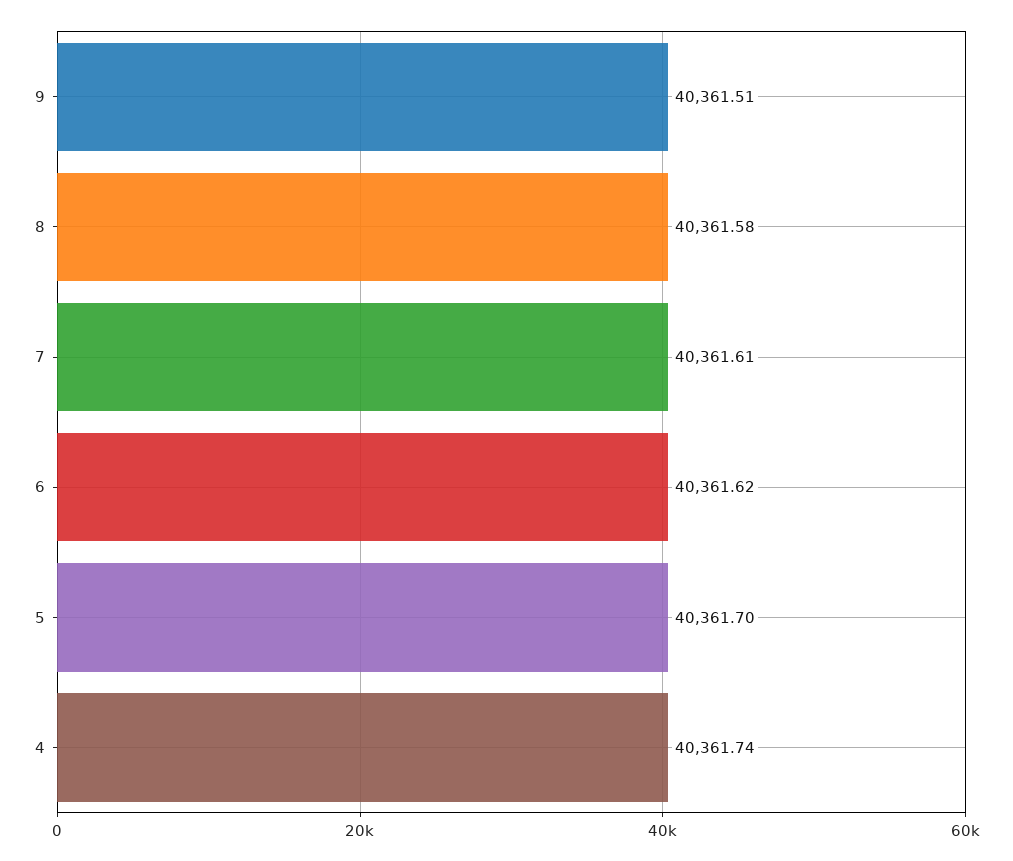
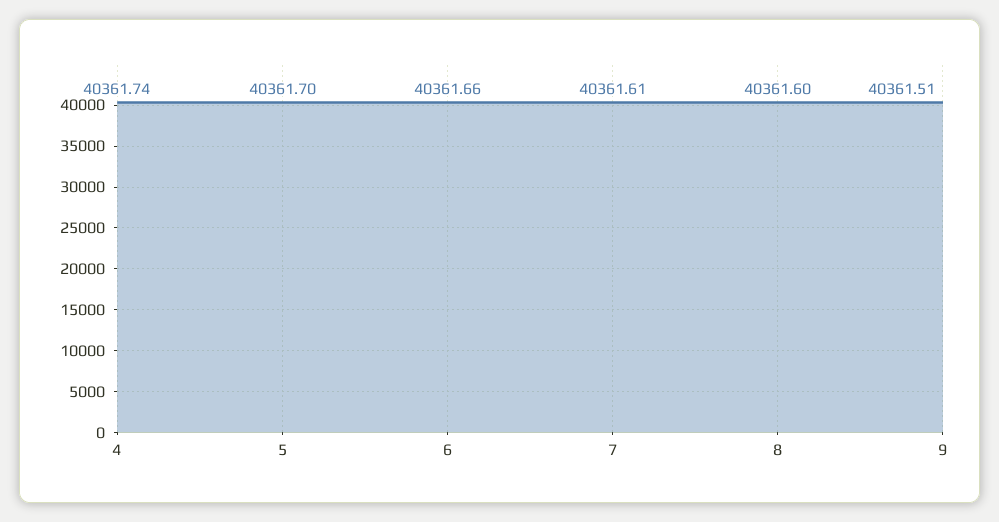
  {
    "9": 40361.51,
-   "8": 40361.58,
+   "8": 40361.6,
    "7": 40361.61,
-   "6": 40361.62,
+   "6": 40361.66,
    "5": 40361.7,
    "4": 40361.74
  }

